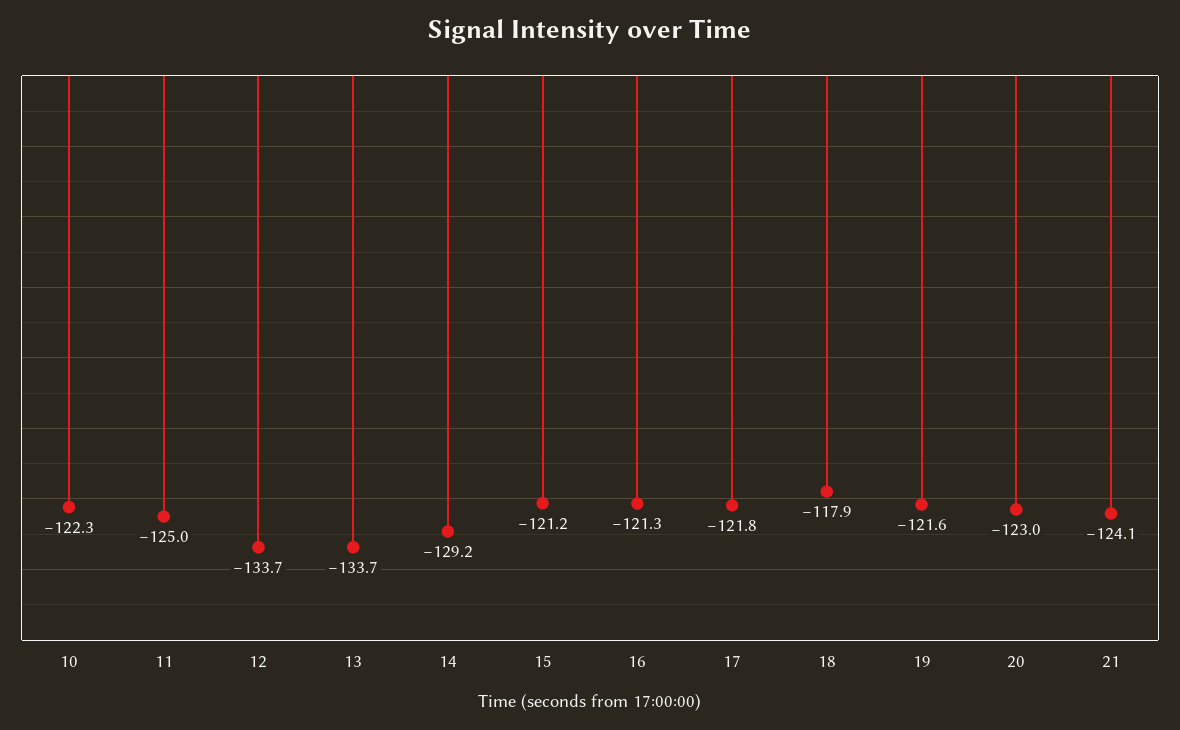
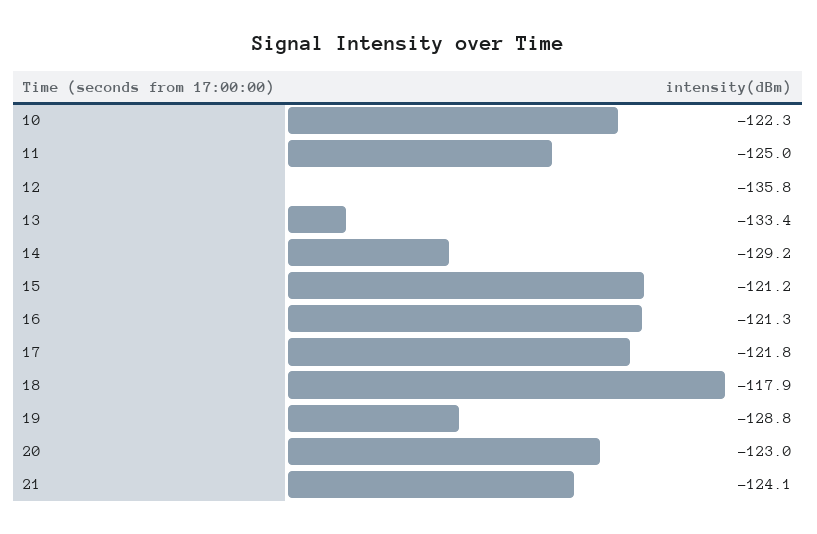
  {
    "10": -122.3,
    "11": -125,
-   "12": -133.7,
+   "12": -135.8,
-   "13": -133.7,
+   "13": -133.4,
    "14": -129.2,
    "15": -121.2,
    "16": -121.3,
    "17": -121.8,
    "18": -117.9,
-   "19": -121.6,
+   "19": -128.8,
    "20": -123,
    "21": -124.1
  }

